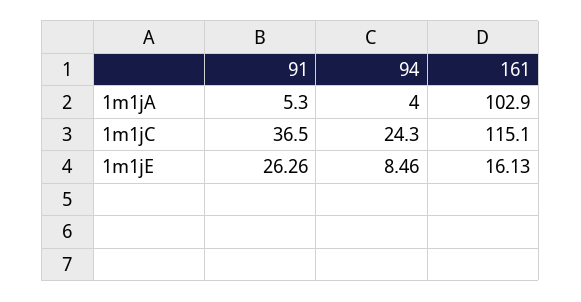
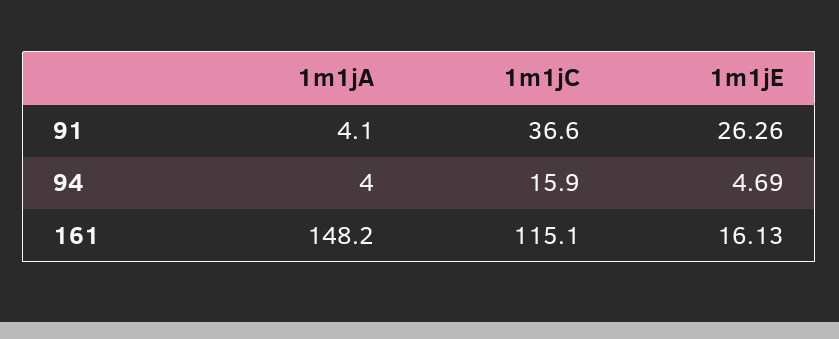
  {
    "91": {
-     "1m1jA": 5.3,
+     "1m1jA": 4.1,
-     "1m1jC": 36.5,
+     "1m1jC": 36.6,
      "1m1jE": 26.26
    },
    "94": {
      "1m1jA": 4,
-     "1m1jC": 24.3,
+     "1m1jC": 15.9,
-     "1m1jE": 8.46
+     "1m1jE": 4.69
    },
    "161": {
-     "1m1jA": 102.9,
+     "1m1jA": 148.2,
      "1m1jC": 115.1,
      "1m1jE": 16.13
    }
  }

